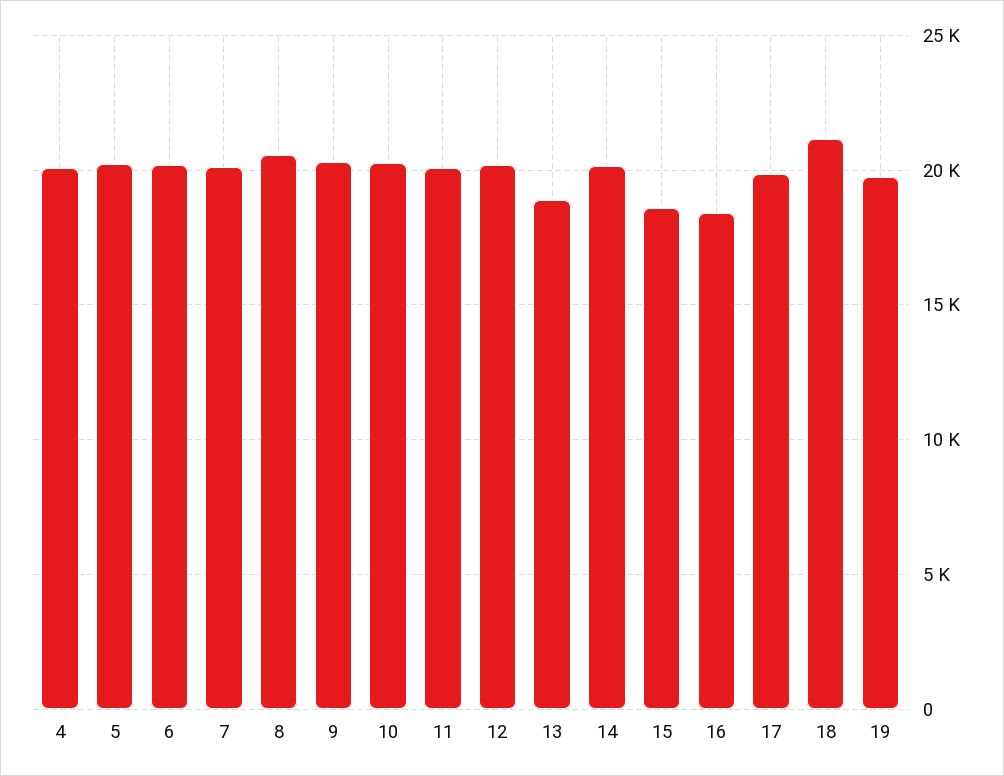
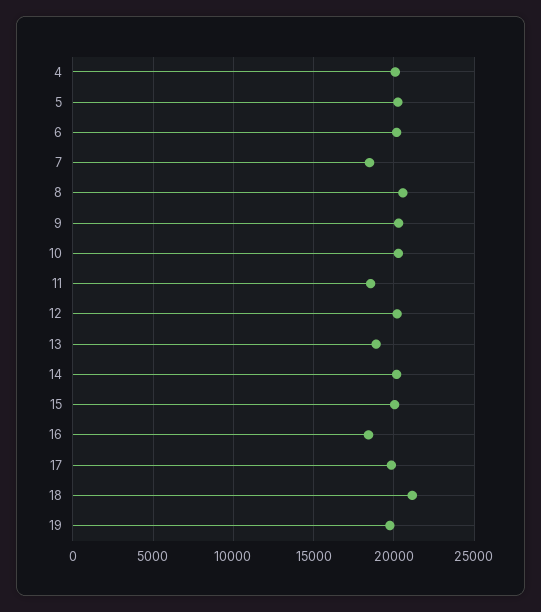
  {
    "4": 20000,
    "5": 20000,
    "6": 20000,
-   "7": 20000,
+   "7": 18500,
    "8": 20500,
    "9": 20500,
    "10": 20500,
-   "11": 20000,
+   "11": 18500,
    "12": 20000,
    "13": 19000,
    "14": 20000,
-   "15": 18500,
+   "15": 20000,
    "16": 18500,
    "17": 20000,
    "18": 21000,
    "19": 19500
  }

